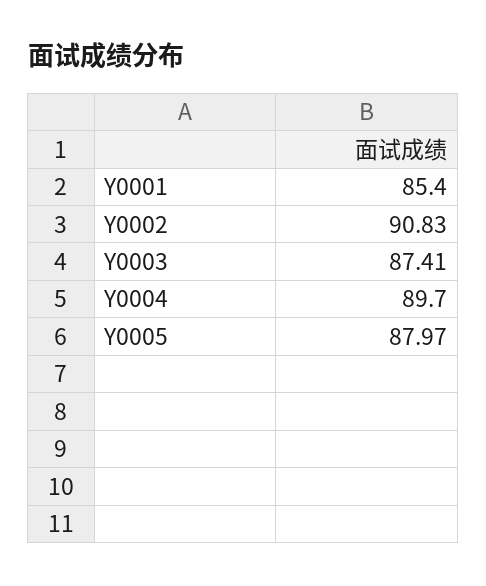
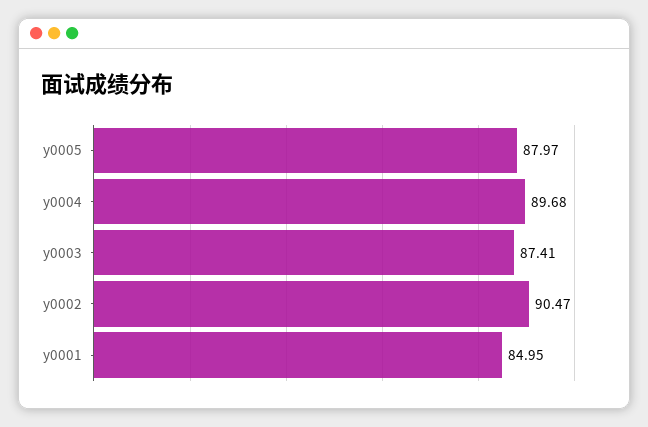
  {
-   "Y0001": 85.4,
+   "Y0001": 84.95,
-   "Y0002": 90.83,
+   "Y0002": 90.47,
    "Y0003": 87.41,
-   "Y0004": 89.7,
+   "Y0004": 89.68,
    "Y0005": 87.97
  }

